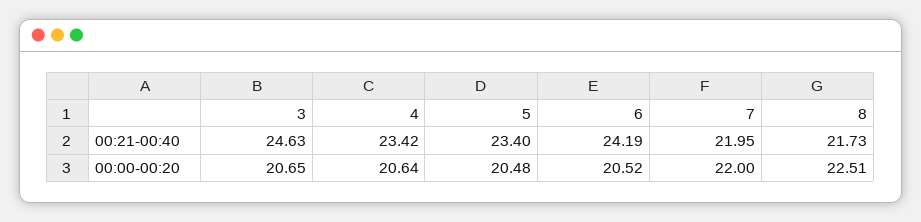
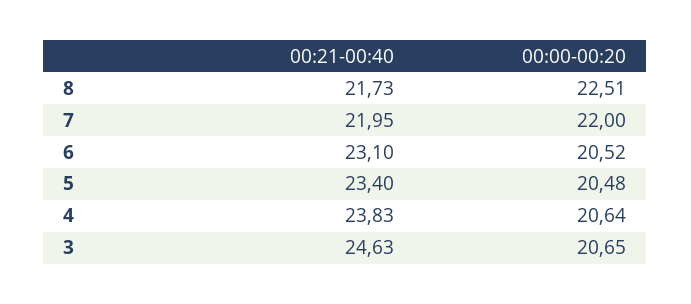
  {
    "3": {
      "00:21-00:40": 24.63,
      "00:00-00:20": 20.65
    },
    "4": {
-     "00:21-00:40": 23.42,
+     "00:21-00:40": 23.83,
      "00:00-00:20": 20.64
    },
    "5": {
      "00:21-00:40": 23.4,
      "00:00-00:20": 20.48
    },
    "6": {
-     "00:21-00:40": 24.19,
+     "00:21-00:40": 23.1,
      "00:00-00:20": 20.52
    },
    "7": {
      "00:21-00:40": 21.95,
      "00:00-00:20": 22
    },
    "8": {
      "00:21-00:40": 21.73,
      "00:00-00:20": 22.51
    }
  }

